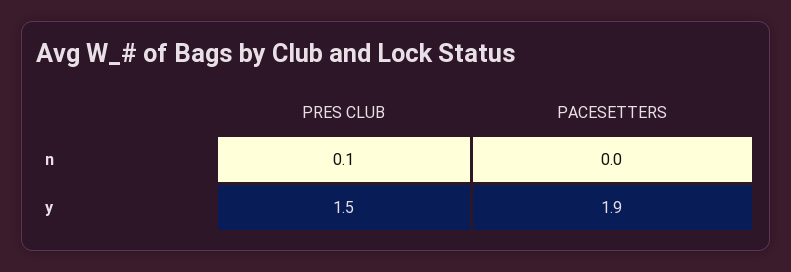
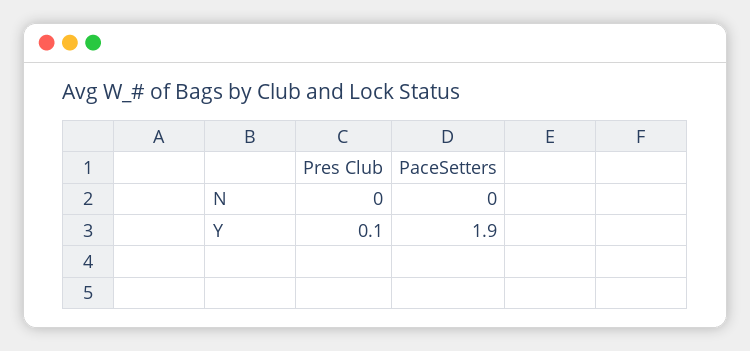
  {
    "PRES CLUB": {
-     "n": 0.1,
+     "n": 0,
-     "y": 1.5
+     "y": 0.1
    },
    "PACESETTERS": {
      "n": 0,
      "y": 1.9
    }
  }

